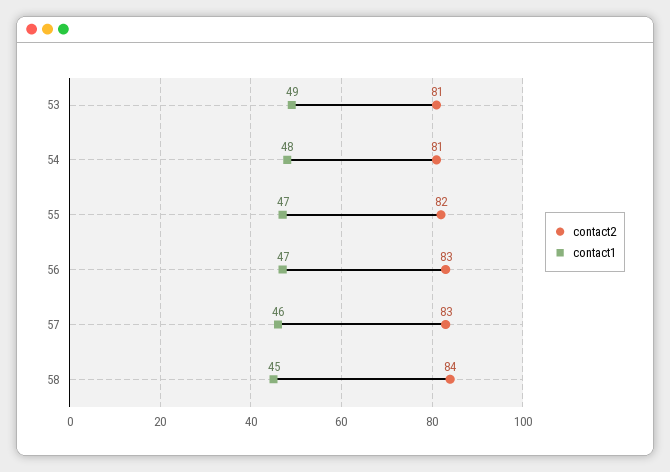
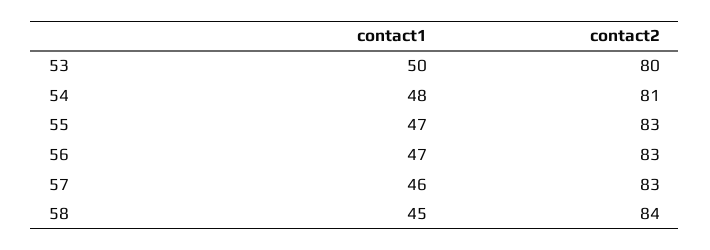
  {
    "contact2": {
-     "53": 81,
+     "53": 80,
      "54": 81,
-     "55": 82,
+     "55": 83,
      "56": 83,
      "57": 83,
      "58": 84
    },
    "contact1": {
-     "53": 49,
+     "53": 50,
      "54": 48,
      "55": 47,
      "56": 47,
      "57": 46,
      "58": 45
    }
  }

